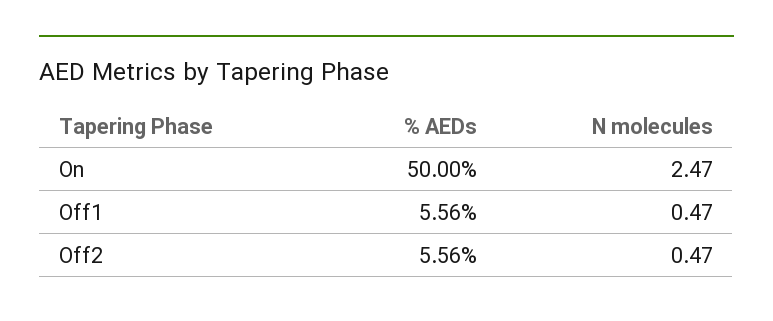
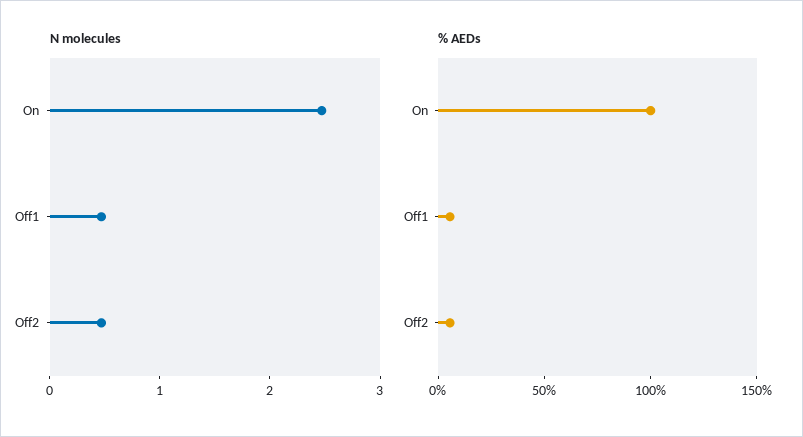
  {
    "% AEDs": {
-     "On": 50,
+     "On": 100,
      "Off1": 5.56,
      "Off2": 5.56
    },
    "N molecules": {
      "On": 2.47,
      "Off1": 0.47,
      "Off2": 0.47
    }
  }

